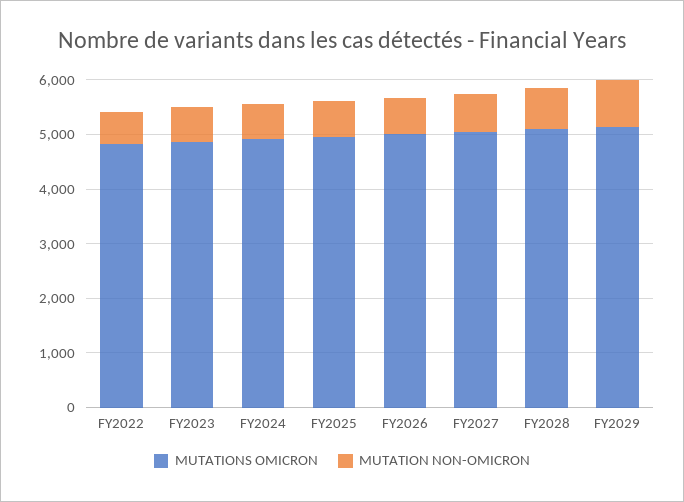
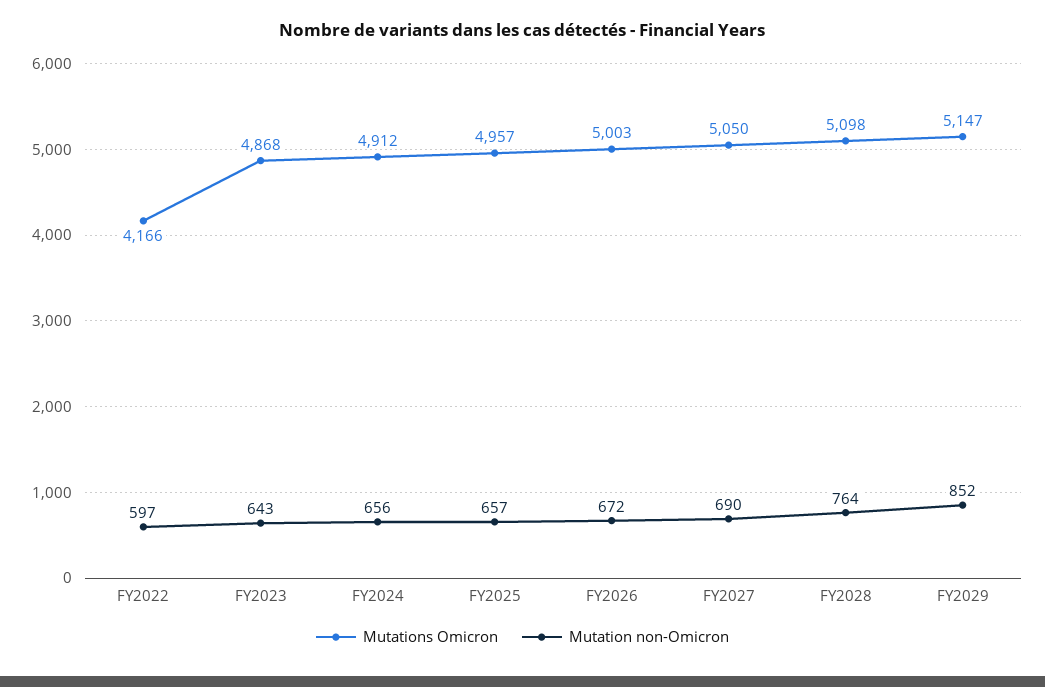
  {
    "MUTATIONS OMICRON": {
-     "FY2022": 4800,
+     "FY2022": 4166,
      "FY2023": 4868,
      "FY2024": 4912,
      "FY2025": 4957,
      "FY2026": 5003,
      "FY2027": 5050,
      "FY2028": 5098,
      "FY2029": 5147
    },
    "MUTATION NON-OMICRON": {
      "FY2022": 597,
      "FY2023": 643,
      "FY2024": 656,
      "FY2025": 657,
      "FY2026": 672,
      "FY2027": 690,
      "FY2028": 764,
      "FY2029": 852
    }
  }

